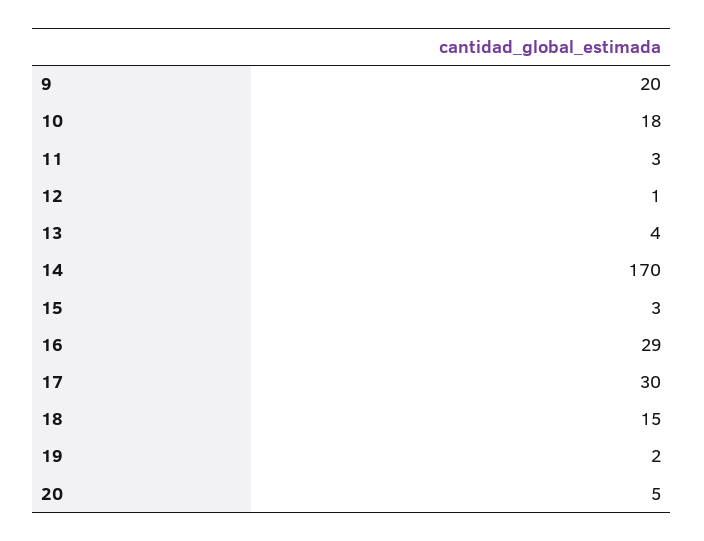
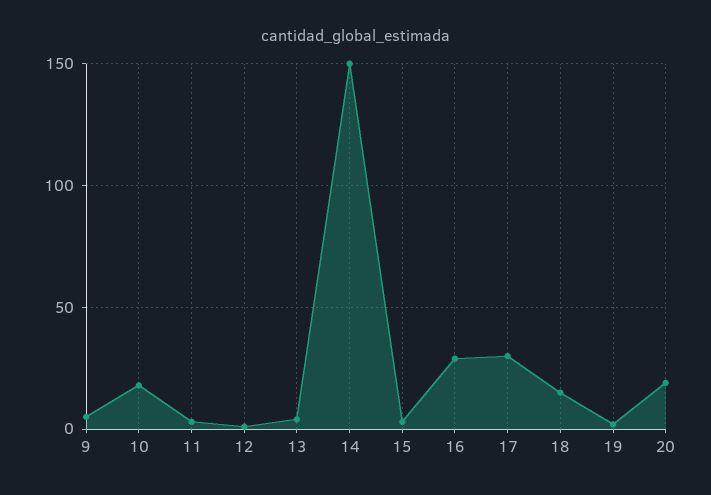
  {
-   "9": 20,
+   "9": 5,
    "10": 18,
    "11": 3,
    "12": 1,
    "13": 4,
-   "14": 170,
+   "14": 150,
    "15": 3,
    "16": 29,
    "17": 30,
    "18": 15,
    "19": 2,
-   "20": 5
+   "20": 20
  }

